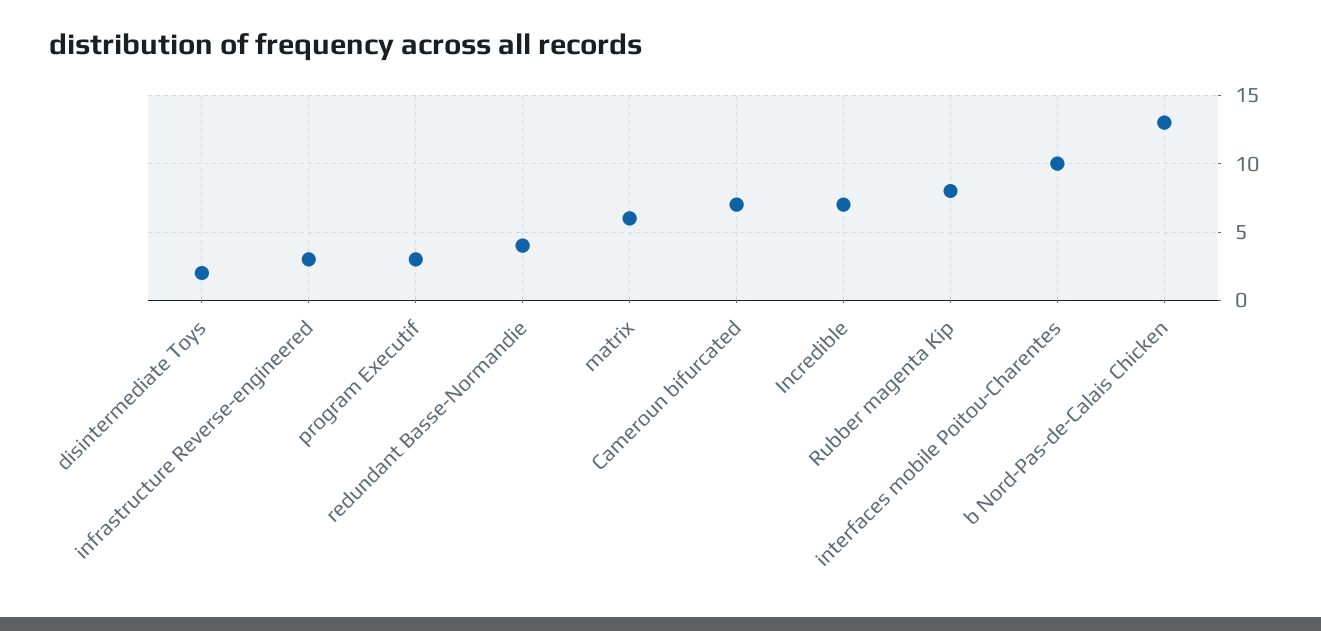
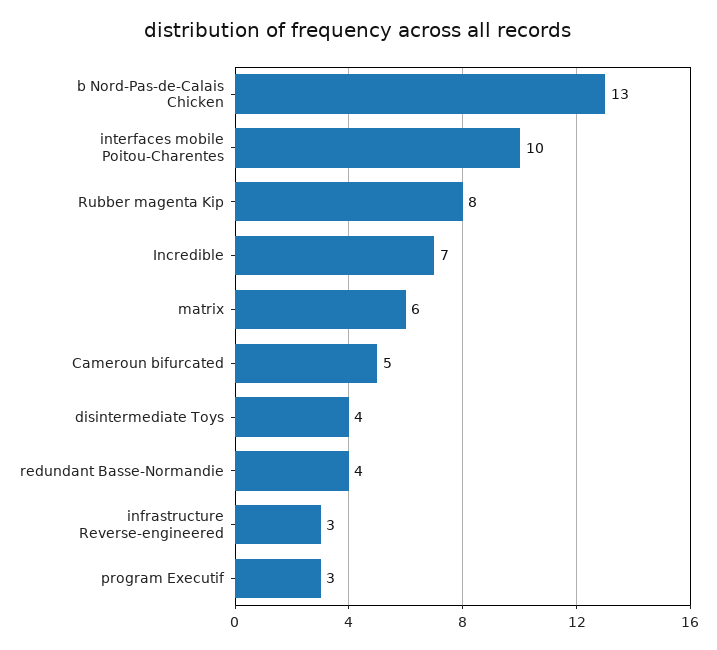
  {
-   "disintermediate Toys": 2,
+   "disintermediate Toys": 4,
    "infrastructure Reverse-engineered": 3,
    "program Executif": 3,
    "redundant Basse-Normandie": 4,
    "matrix": 6,
-   "Cameroun bifurcated": 7,
+   "Cameroun bifurcated": 5,
    "Incredible": 7,
    "Rubber magenta Kip": 8,
    "interfaces mobile Poitou-Charentes": 10,
    "b Nord-Pas-de-Calais Chicken": 13
  }

